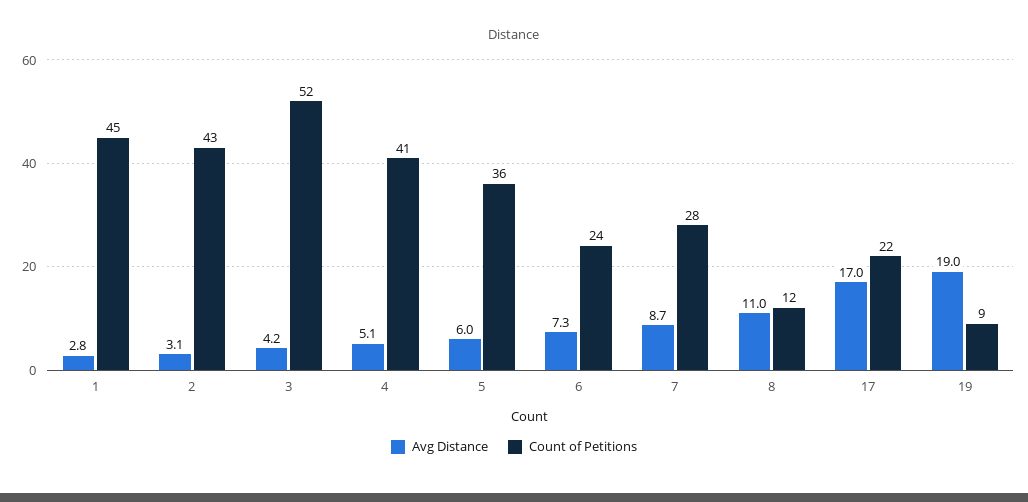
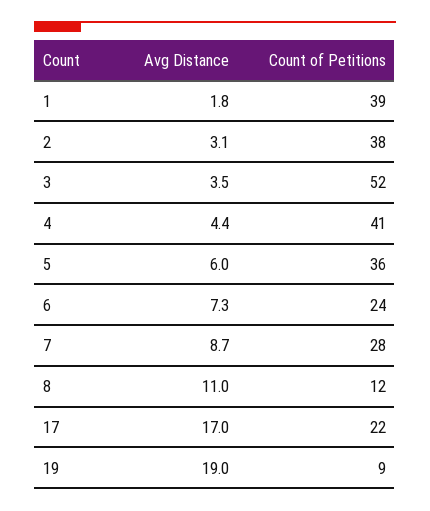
  {
    "Avg Distance": {
-     "1": 2.8,
+     "1": 1.8,
      "2": 3.1,
-     "3": 4.2,
+     "3": 3.5,
-     "4": 5.1,
+     "4": 4.4,
      "5": 6,
      "6": 7.3,
      "7": 8.7,
      "8": 11,
      "17": 17,
      "19": 19
    },
    "Count of Petitions": {
-     "1": 45,
+     "1": 39,
-     "2": 43,
+     "2": 38,
      "3": 52,
      "4": 41,
      "5": 36,
      "6": 24,
      "7": 28,
      "8": 12,
      "17": 22,
      "19": 9
    }
  }

